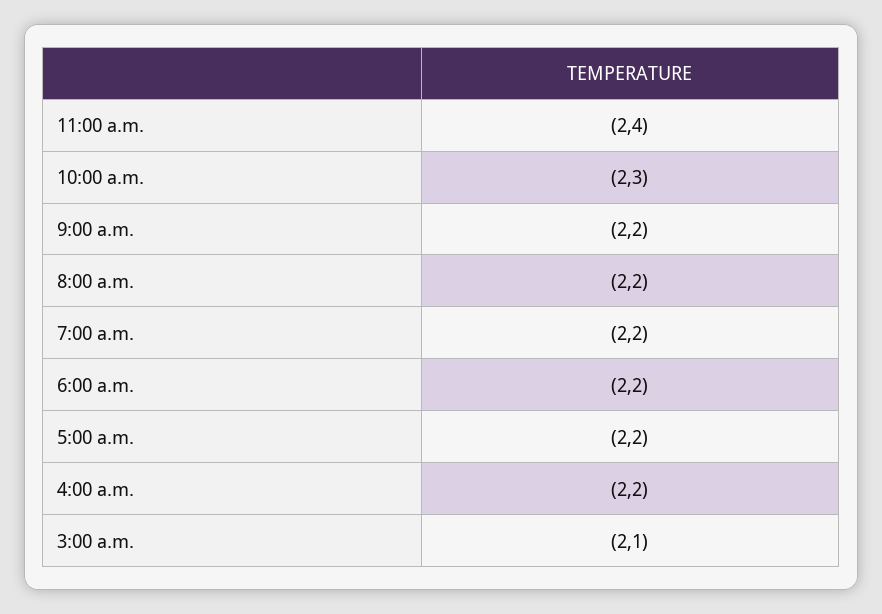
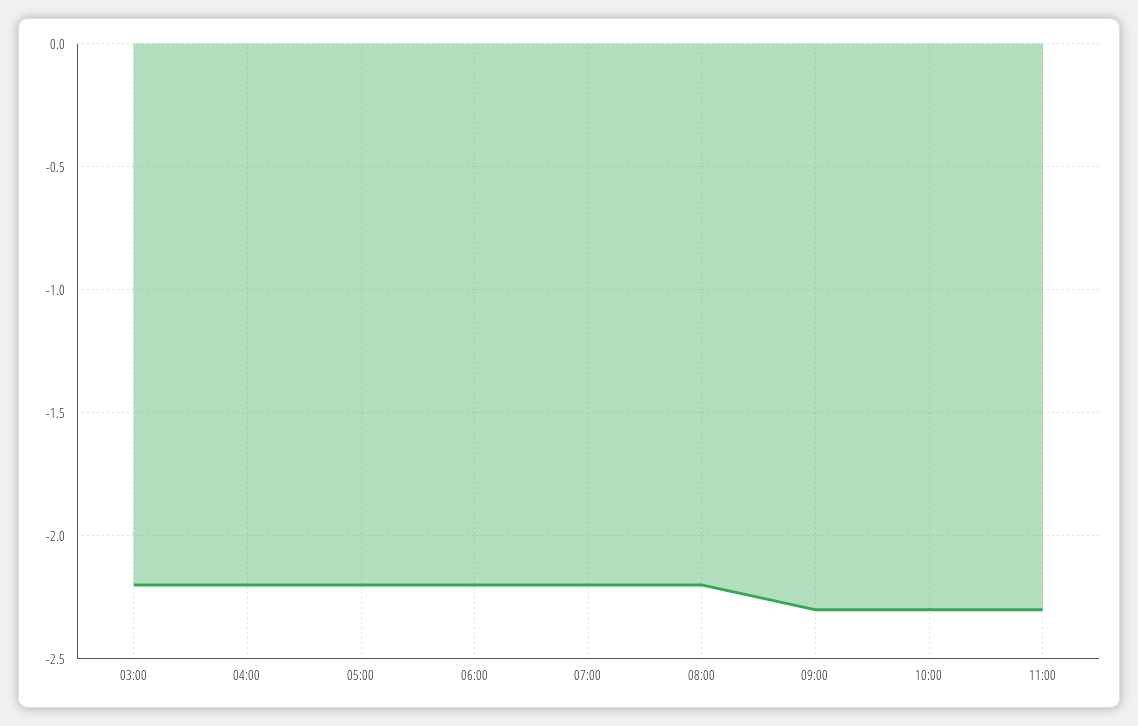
  {
-   "11:00 a.m.": -2.4,
+   "11:00 a.m.": -2.3,
    "10:00 a.m.": -2.3,
-   "9:00 a.m.": -2.2,
+   "9:00 a.m.": -2.3,
    "8:00 a.m.": -2.2,
    "7:00 a.m.": -2.2,
    "6:00 a.m.": -2.2,
    "5:00 a.m.": -2.2,
    "4:00 a.m.": -2.2,
-   "3:00 a.m.": -2.1
+   "3:00 a.m.": -2.2
  }

